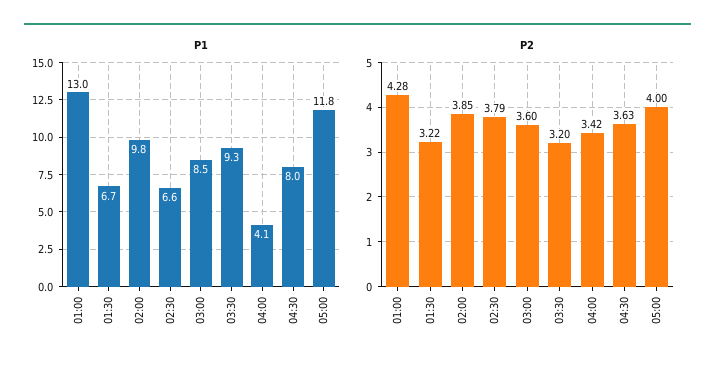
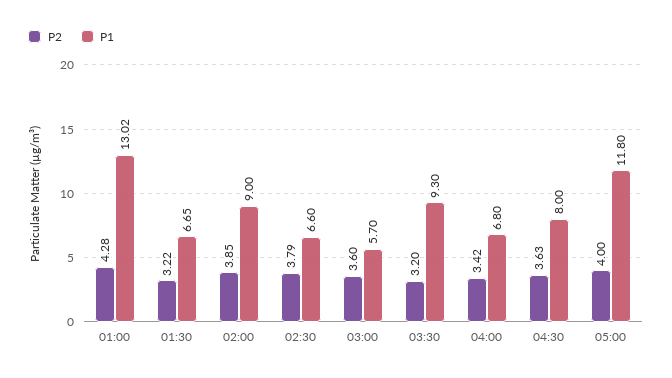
  {
    "P1": {
      "01:00": 13.02,
      "01:30": 6.65,
-     "02:00": 9.8,
+     "02:00": 9,
      "02:30": 6.6,
-     "03:00": 8.5,
+     "03:00": 5.7,
      "03:30": 9.3,
-     "04:00": 4.1,
+     "04:00": 6.8,
      "04:30": 8,
      "05:00": 11.8
    },
    "P2": {
      "01:00": 4.28,
      "01:30": 3.22,
      "02:00": 3.85,
      "02:30": 3.79,
      "03:00": 3.6,
      "03:30": 3.2,
      "04:00": 3.42,
      "04:30": 3.63,
      "05:00": 4
    }
  }

